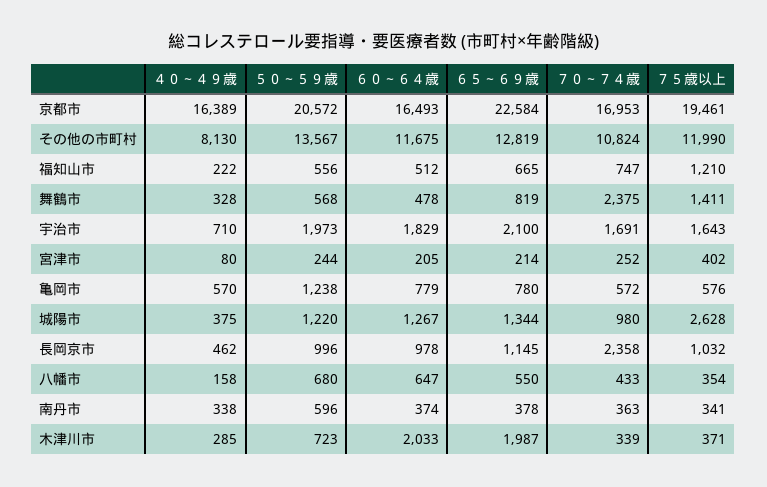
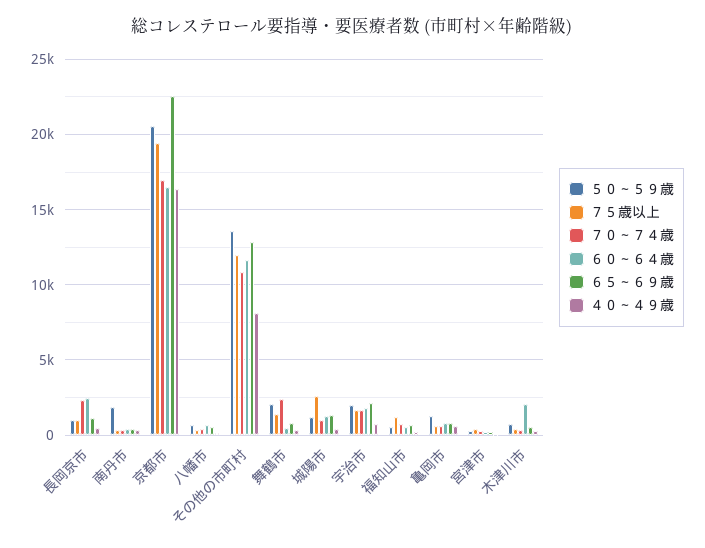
  {
    "４０～４９歳": {
      "京都市": 16389,
      "その他の市町村": 8130,
      "福知山市": 222,
      "舞鶴市": 328,
      "宇治市": 710,
      "宮津市": 80,
      "亀岡市": 570,
      "城陽市": 375,
      "長岡京市": 462,
      "八幡市": 158,
      "南丹市": 338,
      "木津川市": 285
    },
    "５０～５９歳": {
      "京都市": 20572,
      "その他の市町村": 13567,
      "福知山市": 556,
-     "舞鶴市": 568,
+     "舞鶴市": 2000,
      "宇治市": 1973,
      "宮津市": 244,
      "亀岡市": 1238,
      "城陽市": 1220,
      "長岡京市": 996,
      "八幡市": 680,
-     "南丹市": 596,
+     "南丹市": 2000,
      "木津川市": 723
    },
    "６０～６４歳": {
      "京都市": 16493,
      "その他の市町村": 11675,
      "福知山市": 512,
      "舞鶴市": 478,
      "宇治市": 1829,
      "宮津市": 205,
      "亀岡市": 779,
      "城陽市": 1267,
-     "長岡京市": 978,
+     "長岡京市": 2500,
      "八幡市": 647,
      "南丹市": 374,
      "木津川市": 2033
    },
    "６５～６９歳": {
      "京都市": 22584,
      "その他の市町村": 12819,
      "福知山市": 665,
      "舞鶴市": 819,
      "宇治市": 2100,
      "宮津市": 214,
      "亀岡市": 780,
      "城陽市": 1344,
      "長岡京市": 1145,
      "八幡市": 550,
      "南丹市": 378,
-     "木津川市": 1987
+     "木津川市": 500
    },
    "７０～７４歳": {
      "京都市": 16953,
      "その他の市町村": 10824,
      "福知山市": 747,
      "舞鶴市": 2375,
      "宇治市": 1691,
      "宮津市": 252,
      "亀岡市": 572,
      "城陽市": 980,
      "長岡京市": 2358,
      "八幡市": 433,
      "南丹市": 363,
      "木津川市": 339
    },
    "７５歳以上": {
      "京都市": 19461,
      "その他の市町村": 11990,
      "福知山市": 1210,
      "舞鶴市": 1411,
      "宇治市": 1643,
      "宮津市": 402,
      "亀岡市": 576,
      "城陽市": 2628,
      "長岡京市": 1032,
      "八幡市": 354,
      "南丹市": 341,
      "木津川市": 371
    }
  }

